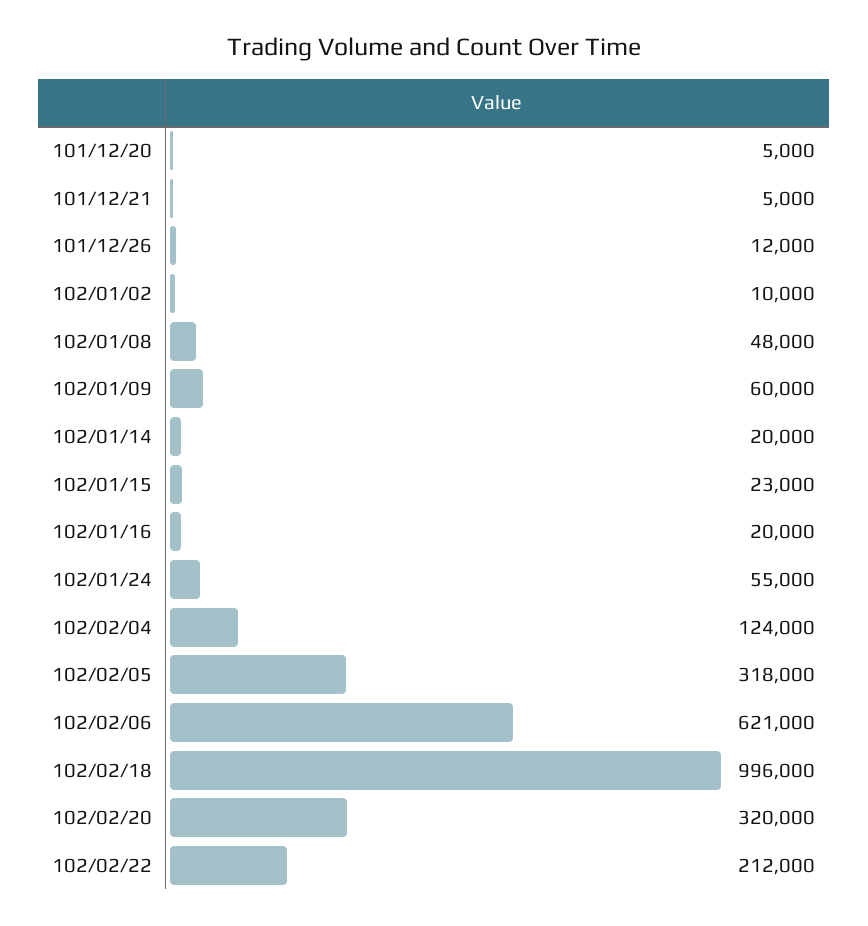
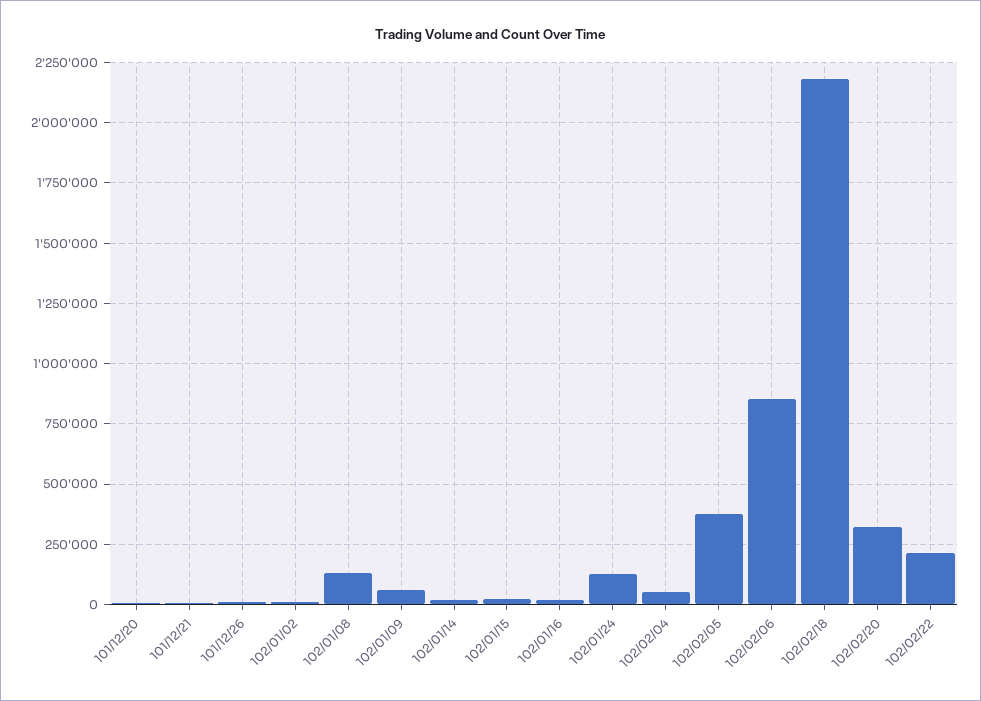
  {
    "101/12/20": 5000,
    "101/12/21": 5000,
    "101/12/26": 12000,
    "102/01/02": 10000,
-   "102/01/08": 48000,
+   "102/01/08": 125000,
    "102/01/09": 60000,
    "102/01/14": 20000,
    "102/01/15": 23000,
    "102/01/16": 20000,
-   "102/01/24": 55000,
+   "102/01/24": 125000,
-   "102/02/04": 124000,
+   "102/02/04": 50000,
-   "102/02/05": 318000,
+   "102/02/05": 375000,
-   "102/02/06": 621000,
+   "102/02/06": 850000,
-   "102/02/18": 996000,
+   "102/02/18": 2175000,
    "102/02/20": 320000,
    "102/02/22": 212000
  }

